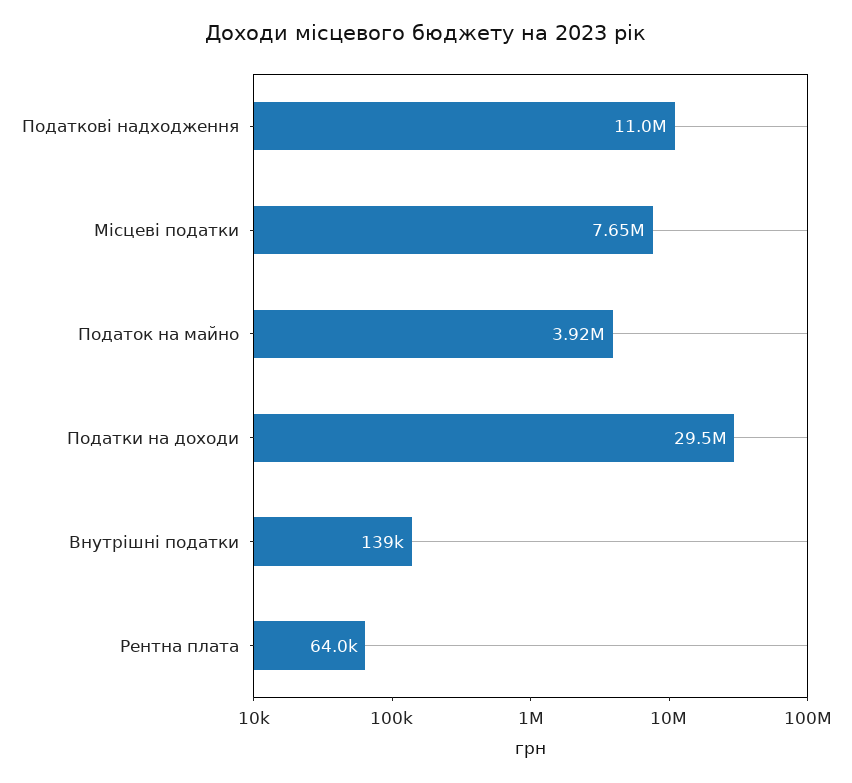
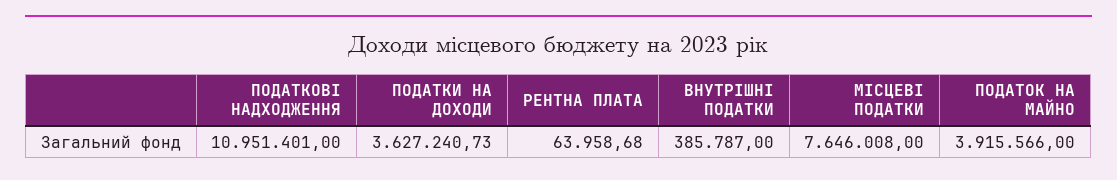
  {
    "Податкові надходження": 10951401,
    "Місцеві податки": 7646008,
    "Податок на майно": 3915566,
-   "Податки на доходи": 29500000,
+   "Податки на доходи": 3627240.73,
-   "Внутрішні податки": 139000,
+   "Внутрішні податки": 385787,
    "Рентна плата": 63958.68
  }

